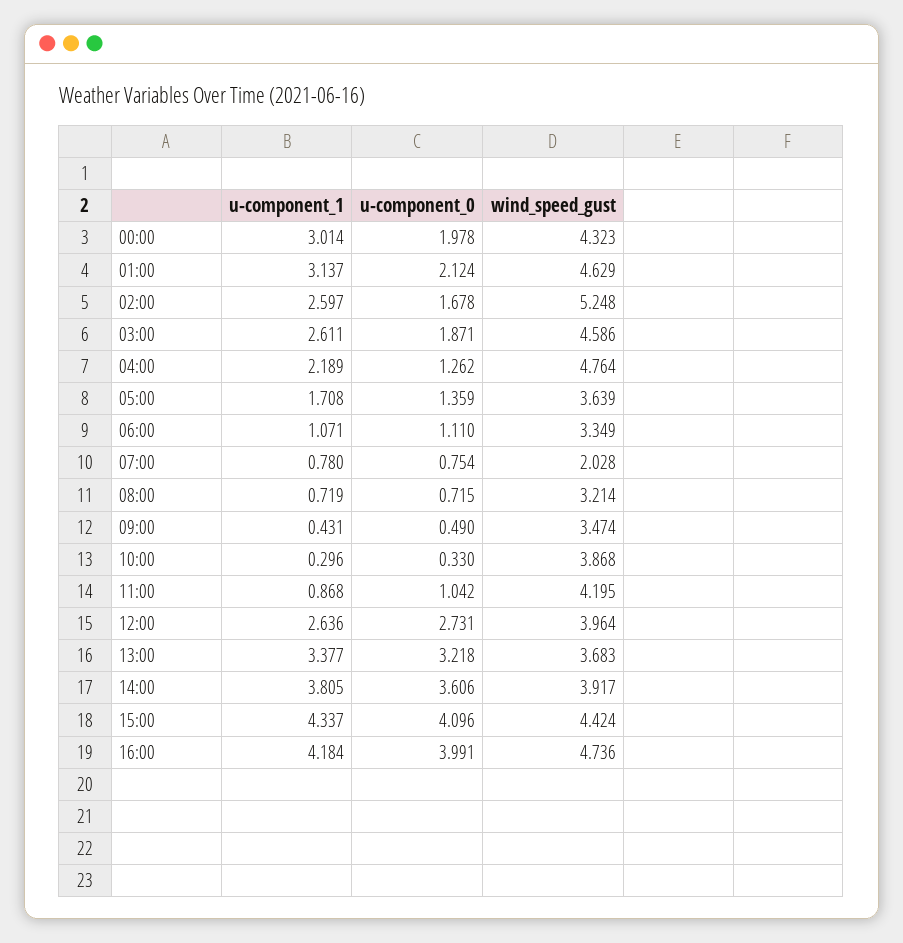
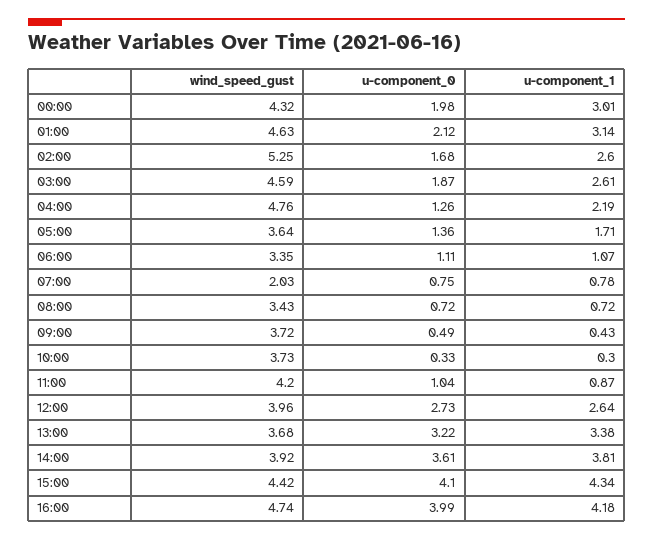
  {
    "u-component_1": {
      "00:00": 3.014,
      "01:00": 3.137,
      "02:00": 2.597,
      "03:00": 2.611,
      "04:00": 2.189,
      "05:00": 1.708,
      "06:00": 1.071,
      "07:00": 0.78,
      "08:00": 0.719,
      "09:00": 0.431,
      "10:00": 0.296,
      "11:00": 0.868,
      "12:00": 2.636,
      "13:00": 3.377,
      "14:00": 3.805,
      "15:00": 4.337,
      "16:00": 4.184
    },
    "u-component_0": {
      "00:00": 1.978,
      "01:00": 2.124,
      "02:00": 1.678,
      "03:00": 1.871,
      "04:00": 1.262,
      "05:00": 1.359,
      "06:00": 1.11,
      "07:00": 0.754,
      "08:00": 0.715,
      "09:00": 0.49,
      "10:00": 0.33,
      "11:00": 1.042,
      "12:00": 2.731,
      "13:00": 3.218,
      "14:00": 3.606,
      "15:00": 4.096,
      "16:00": 3.991
    },
    "wind_speed_gust": {
      "00:00": 4.323,
      "01:00": 4.629,
      "02:00": 5.248,
      "03:00": 4.586,
      "04:00": 4.764,
      "05:00": 3.639,
      "06:00": 3.349,
      "07:00": 2.028,
-     "08:00": 3.214,
+     "08:00": 3.43,
-     "09:00": 3.474,
+     "09:00": 3.72,
-     "10:00": 3.868,
+     "10:00": 3.73,
      "11:00": 4.195,
      "12:00": 3.964,
      "13:00": 3.683,
      "14:00": 3.917,
      "15:00": 4.424,
      "16:00": 4.736
    }
  }

